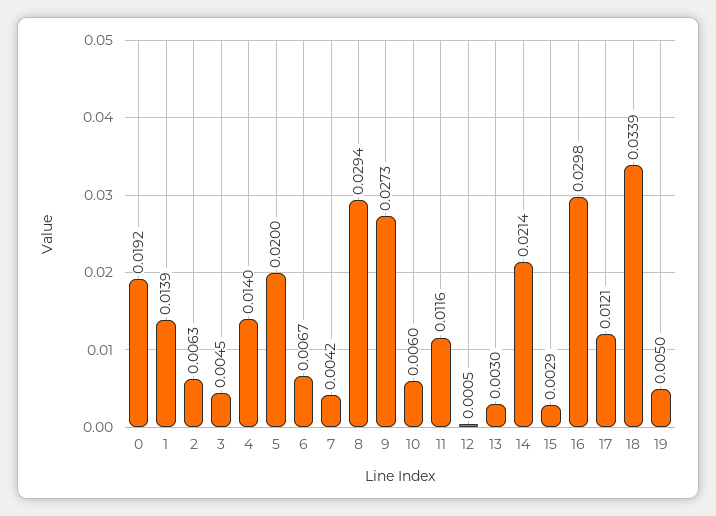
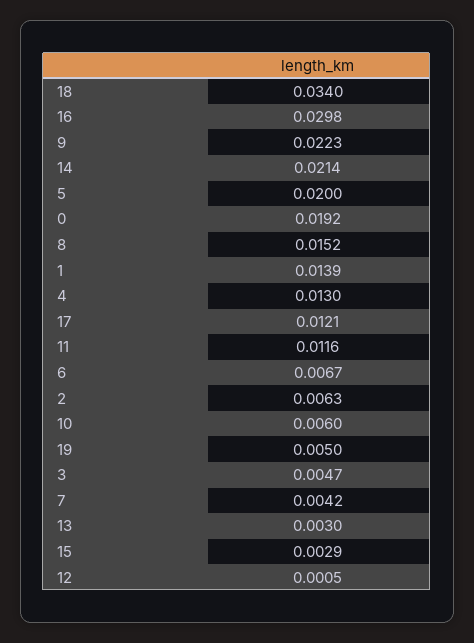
  {
    "0": 0.0192,
    "1": 0.0139,
    "2": 0.0063,
-   "3": 0.0045,
+   "3": 0.0047,
-   "4": 0.014,
+   "4": 0.013,
    "5": 0.02,
    "6": 0.0067,
    "7": 0.0042,
-   "8": 0.0294,
+   "8": 0.0152,
-   "9": 0.0273,
+   "9": 0.0223,
    "10": 0.006,
    "11": 0.0116,
    "12": 0.0005,
    "13": 0.003,
    "14": 0.0214,
    "15": 0.0029,
    "16": 0.0298,
    "17": 0.0121,
-   "18": 0.0339,
+   "18": 0.034,
    "19": 0.005
  }

